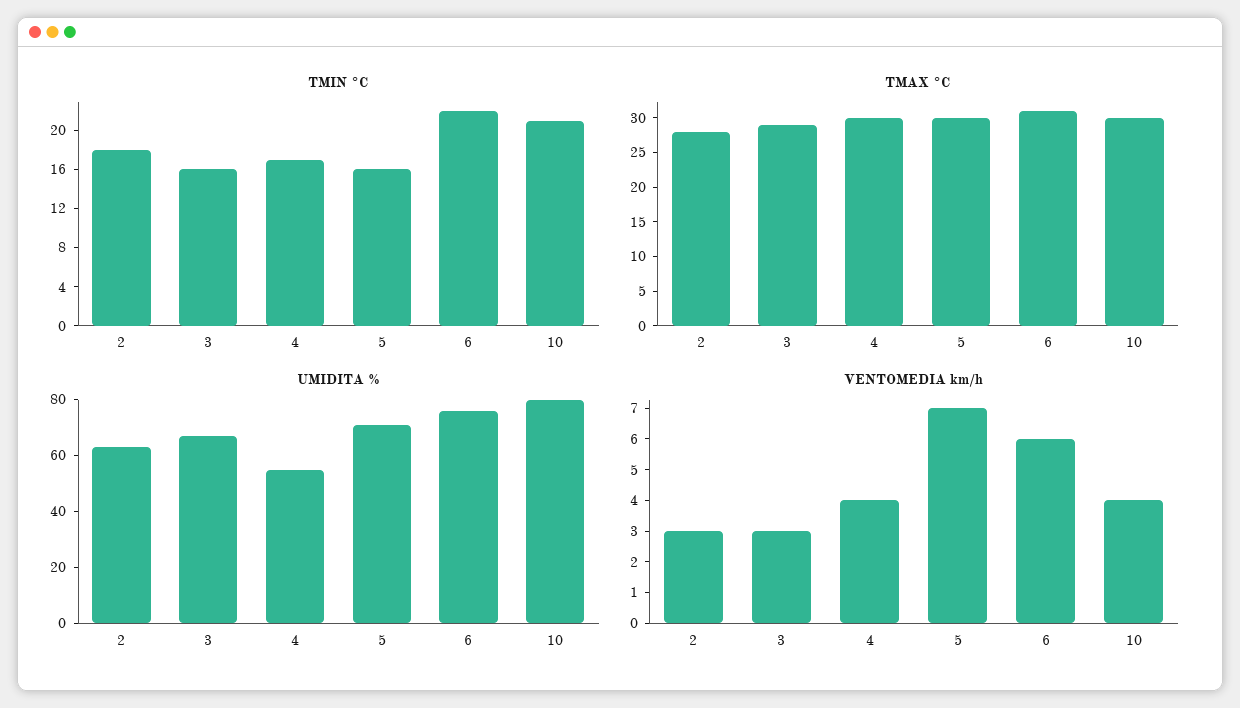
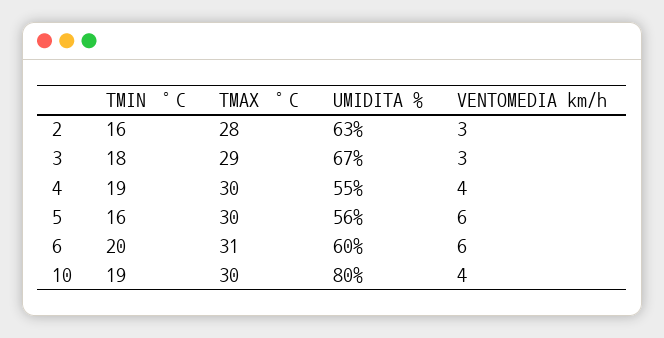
  {
    "TMIN °C": {
-     "2": 18,
+     "2": 16,
-     "3": 16,
+     "3": 18,
-     "4": 17,
+     "4": 19,
      "5": 16,
-     "6": 22,
+     "6": 20,
-     "10": 21
+     "10": 19
    },
    "TMAX °C": {
      "2": 28,
      "3": 29,
      "4": 30,
      "5": 30,
      "6": 31,
      "10": 30
    },
    "UMIDITA %": {
      "2": 63,
      "3": 67,
      "4": 55,
-     "5": 70,
+     "5": 56,
-     "6": 75,
+     "6": 60,
      "10": 80
    },
    "VENTOMEDIA km/h": {
      "2": 3,
      "3": 3,
      "4": 4,
-     "5": 7,
+     "5": 6,
      "6": 6,
      "10": 4
    }
  }

